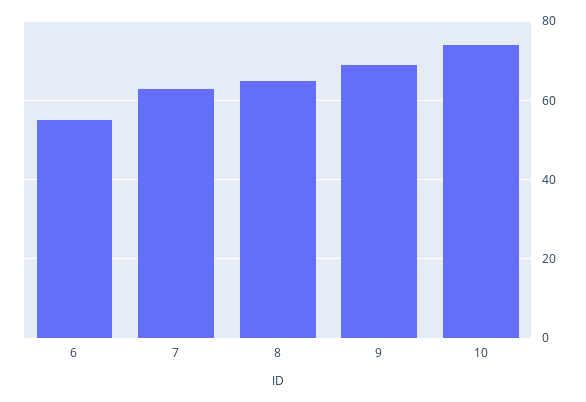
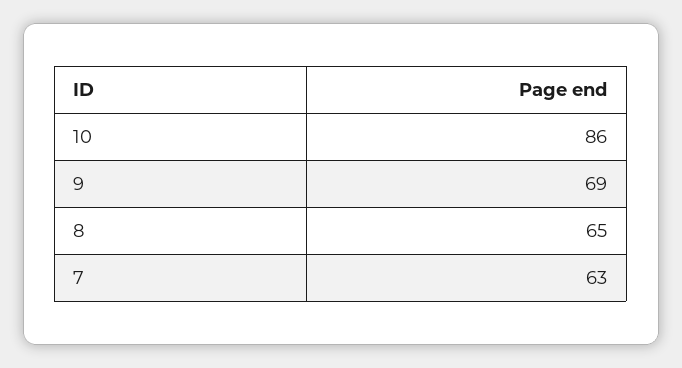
  {
-   "6": 55,
    "7": 63,
    "8": 65,
    "9": 69,
-   "10": 75
+   "10": 86
  }

